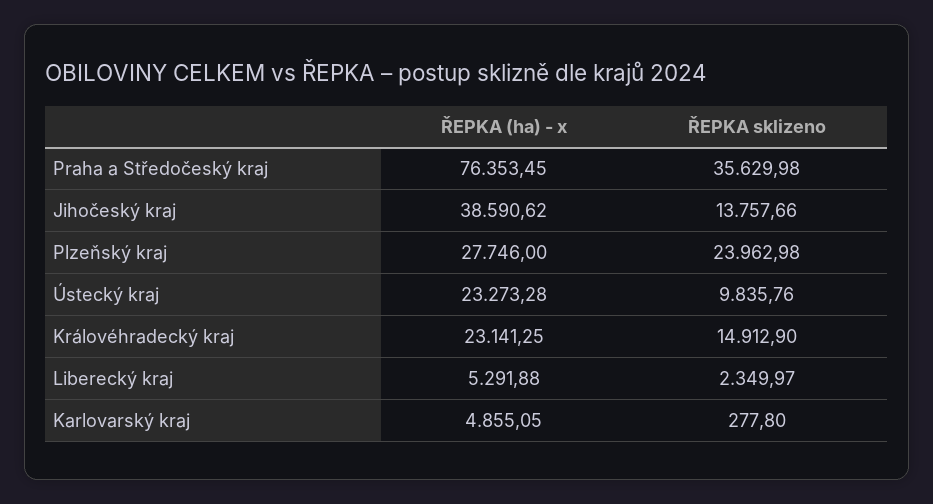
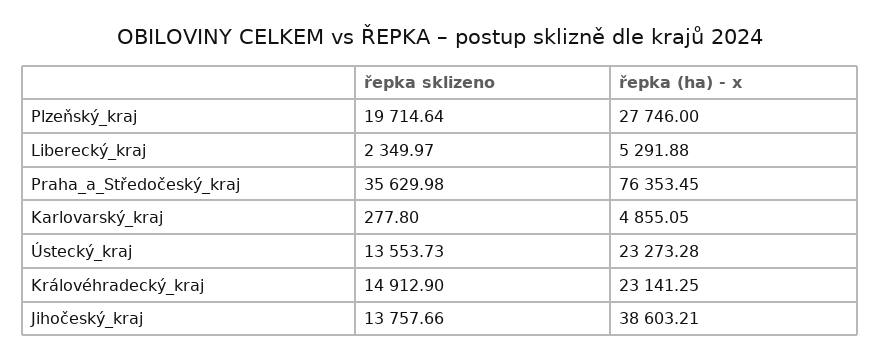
  {
    "ŘEPKA (ha) - x": {
      "Praha a Středočeský kraj": 76353.45,
-     "Jihočeský kraj": 38590.62,
+     "Jihočeský kraj": 38603.21,
      "Plzeňský kraj": 27746,
      "Ústecký kraj": 23273.28,
      "Královéhradecký kraj": 23141.25,
      "Liberecký kraj": 5291.88,
      "Karlovarský kraj": 4855.05
    },
    "ŘEPKA sklizeno": {
      "Praha a Středočeský kraj": 35629.98,
      "Jihočeský kraj": 13757.66,
-     "Plzeňský kraj": 23962.98,
+     "Plzeňský kraj": 19714.64,
-     "Ústecký kraj": 9835.76,
+     "Ústecký kraj": 13553.73,
      "Královéhradecký kraj": 14912.9,
      "Liberecký kraj": 2349.97,
      "Karlovarský kraj": 277.8
    }
  }

